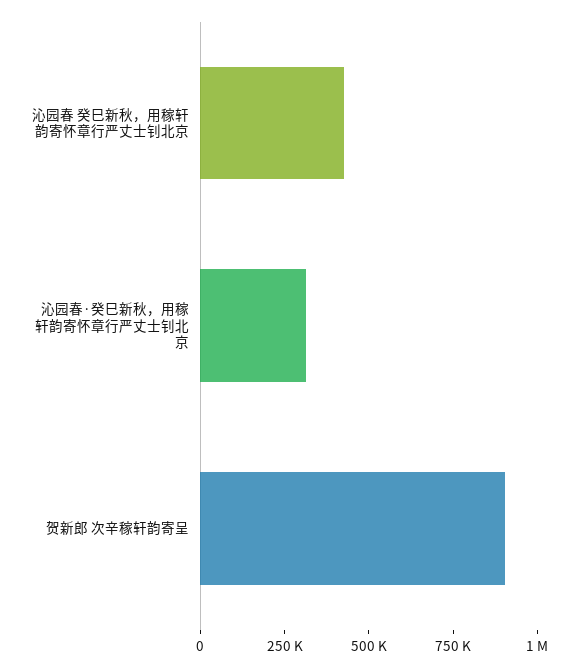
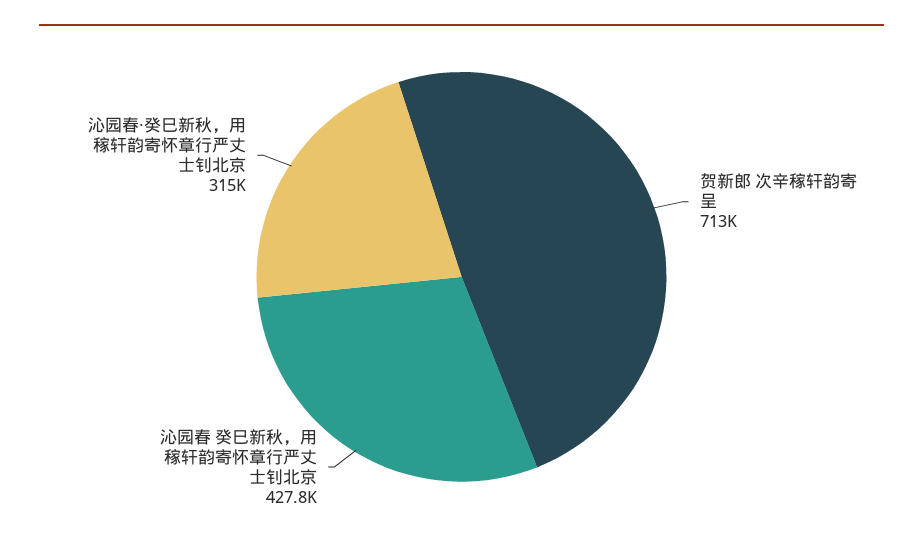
  {
    "沁园春 癸巳新秋，用稼轩韵寄怀章行严丈士钊北京": 427800,
    "沁园春·癸巳新秋，用稼轩韵寄怀章行严丈士钊北京": 315000,
-   "贺新郎 次辛稼轩韵寄呈": 900000
+   "贺新郎 次辛稼轩韵寄呈": 713000
  }

